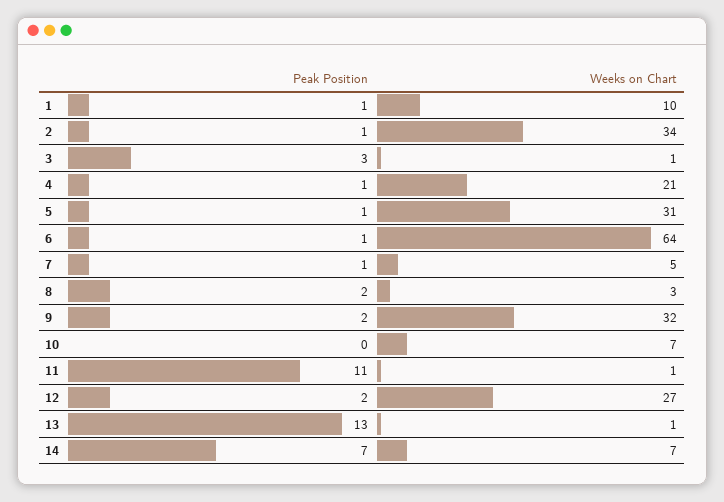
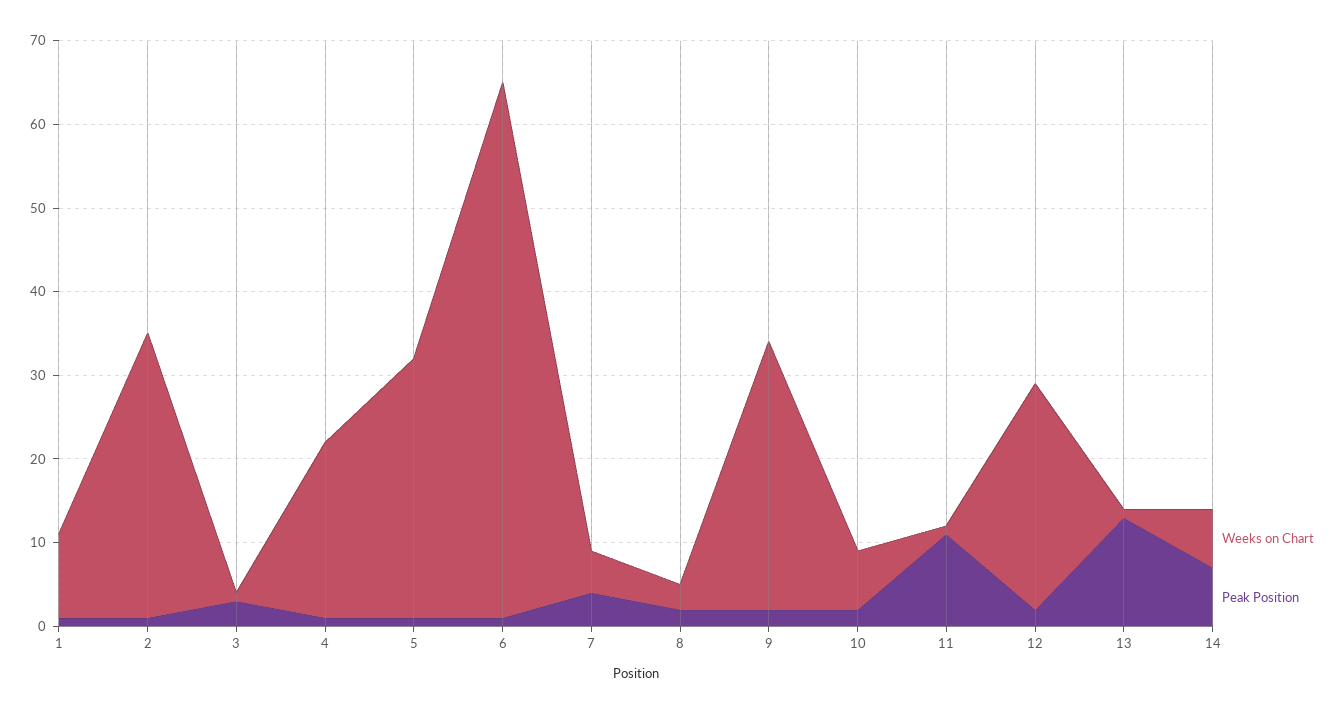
  {
    "Peak Position": {
      "1": 1,
      "2": 1,
      "3": 3,
      "4": 1,
      "5": 1,
      "6": 1,
-     "7": 1,
+     "7": 4,
      "8": 2,
      "9": 2,
-     "10": 0,
+     "10": 2,
      "11": 11,
      "12": 2,
      "13": 13,
      "14": 7
    },
    "Weeks on Chart": {
      "1": 10,
      "2": 34,
      "3": 1,
      "4": 21,
      "5": 31,
      "6": 64,
      "7": 5,
      "8": 3,
      "9": 32,
      "10": 7,
      "11": 1,
      "12": 27,
      "13": 1,
      "14": 7
    }
  }

